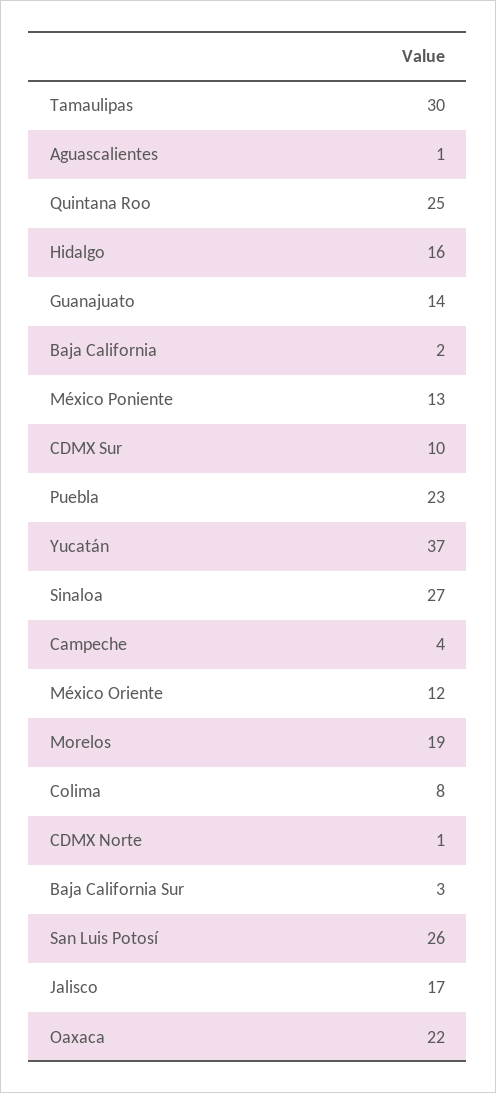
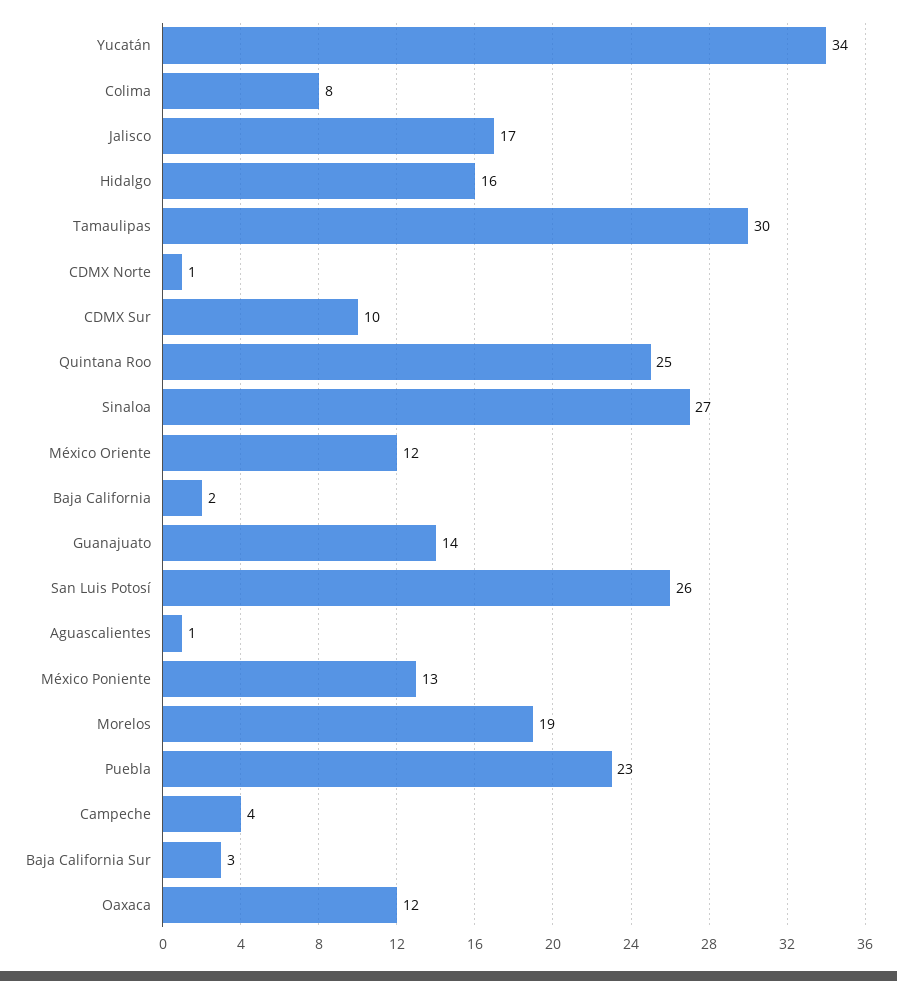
  {
    "Tamaulipas": 30,
    "Aguascalientes": 1,
    "Quintana Roo": 25,
    "Hidalgo": 16,
    "Guanajuato": 14,
    "Baja California": 2,
    "México Poniente": 13,
    "CDMX Sur": 10,
    "Puebla": 23,
-   "Yucatán": 37,
+   "Yucatán": 34,
    "Sinaloa": 27,
    "Campeche": 4,
    "México Oriente": 12,
    "Morelos": 19,
    "Colima": 8,
    "CDMX Norte": 1,
    "Baja California Sur": 3,
    "San Luis Potosí": 26,
    "Jalisco": 17,
-   "Oaxaca": 22
+   "Oaxaca": 12
  }

